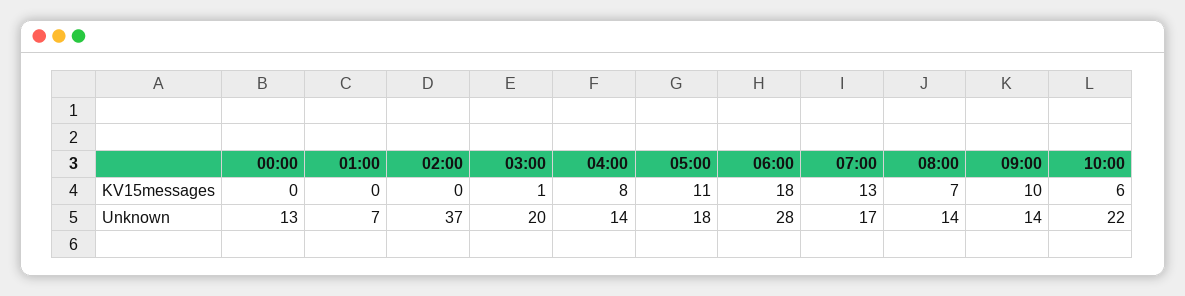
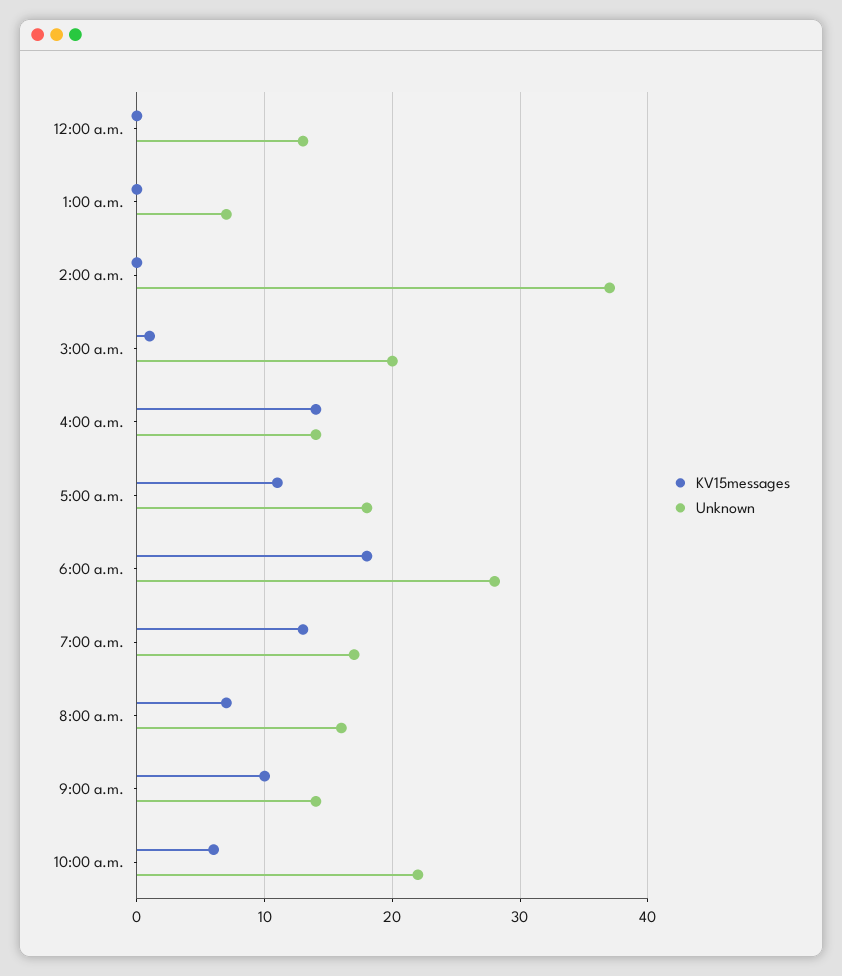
  {
    "KV15messages": {
      "00:00": 0,
      "01:00": 0,
      "02:00": 0,
      "03:00": 1,
-     "04:00": 8,
+     "04:00": 14,
      "05:00": 11,
      "06:00": 18,
      "07:00": 13,
      "08:00": 7,
      "09:00": 10,
      "10:00": 6
    },
    "Unknown": {
      "00:00": 13,
      "01:00": 7,
      "02:00": 37,
      "03:00": 20,
      "04:00": 14,
      "05:00": 18,
      "06:00": 28,
      "07:00": 17,
-     "08:00": 14,
+     "08:00": 16,
      "09:00": 14,
      "10:00": 22
    }
  }

